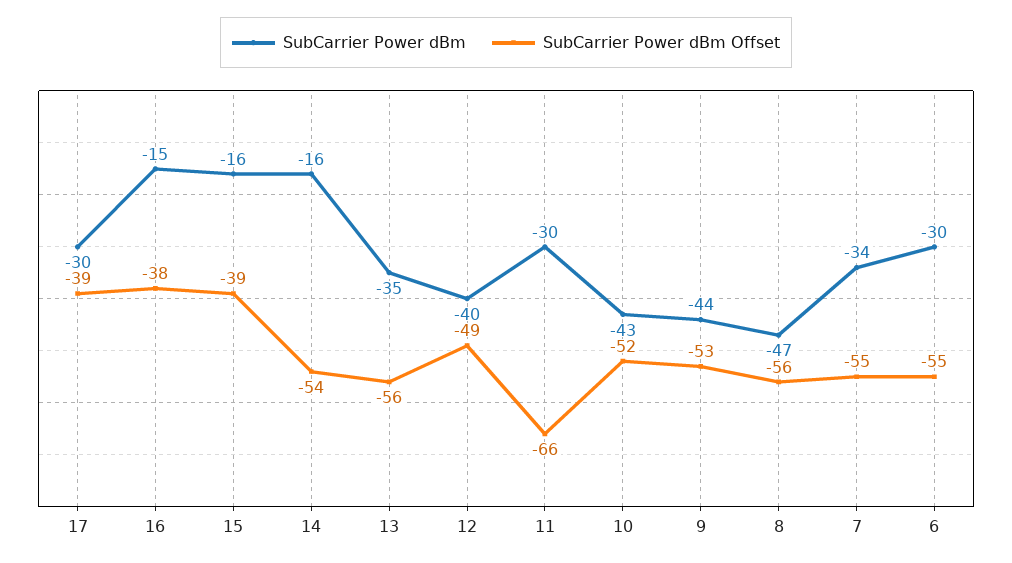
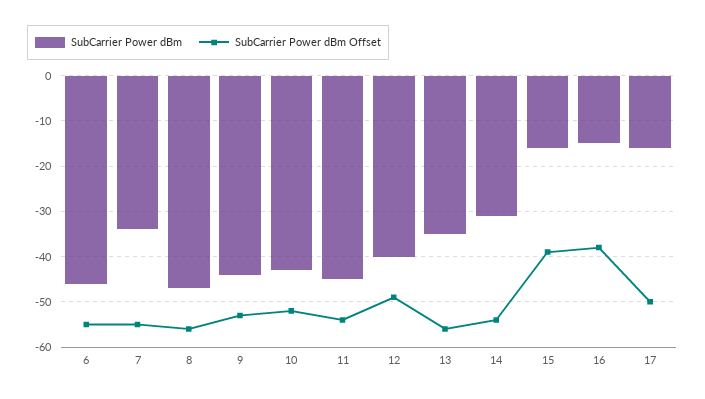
  {
    "SubCarrier Power dBm": {
-     "17": -30,
+     "17": -15,
      "16": -15,
      "15": -16,
-     "14": -16,
+     "14": -30,
      "13": -35,
      "12": -40,
-     "11": -30,
+     "11": -45,
      "10": -43,
      "9": -44,
      "8": -47,
      "7": -34,
-     "6": -30
+     "6": -45
    },
    "SubCarrier Power dBm Offset": {
-     "17": -39,
+     "17": -50,
      "16": -38,
      "15": -39,
      "14": -54,
      "13": -56,
      "12": -49,
-     "11": -66,
+     "11": -55,
      "10": -52,
      "9": -53,
      "8": -56,
      "7": -55,
      "6": -55
    }
  }

